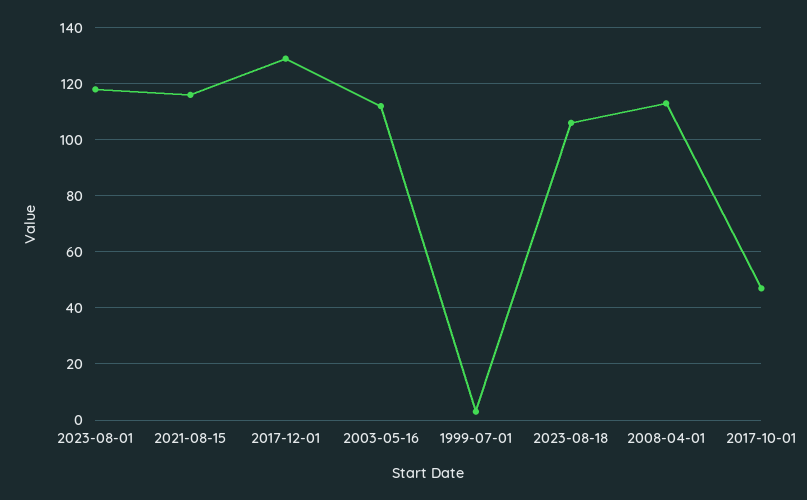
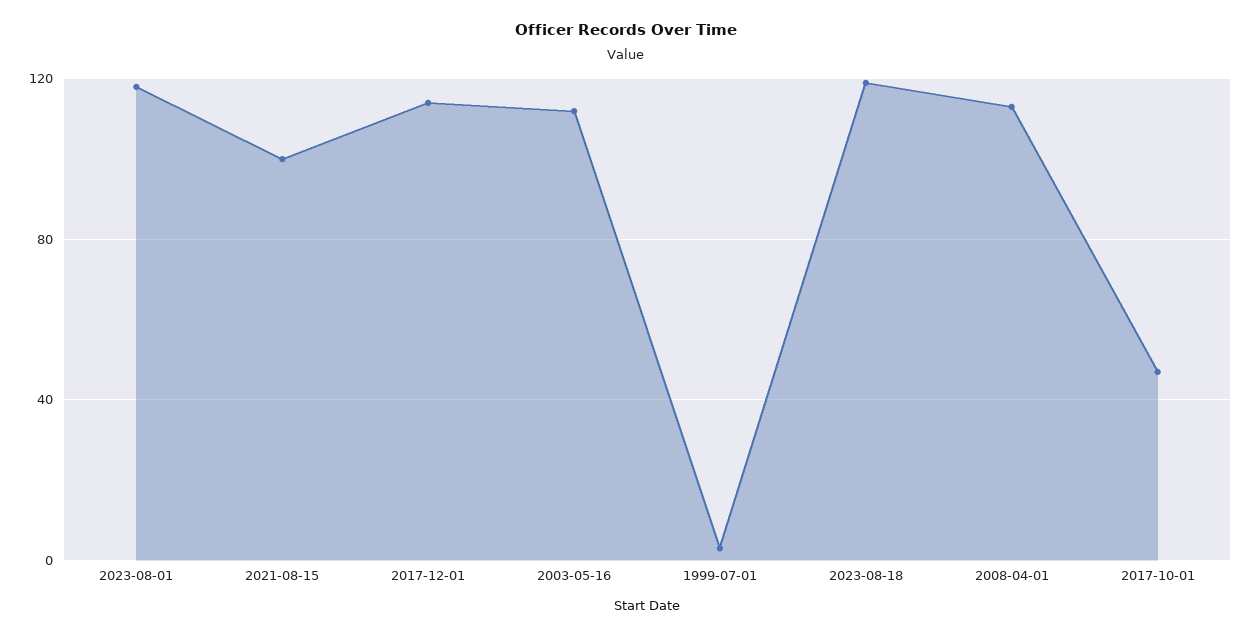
  {
    "2023-08-01": 120,
-   "2021-08-15": 115,
+   "2021-08-15": 100,
-   "2017-12-01": 130,
+   "2017-12-01": 115,
    "2003-05-16": 110,
    "1999-07-01": 5,
-   "2023-08-18": 105,
+   "2023-08-18": 120,
    "2008-04-01": 115,
    "2017-10-01": 45
  }

